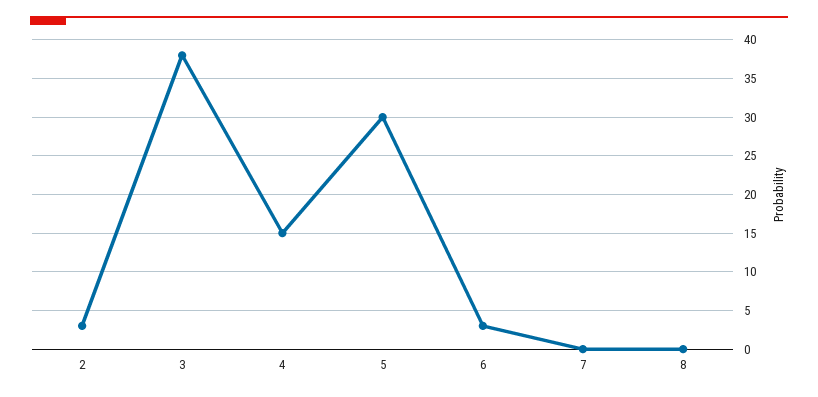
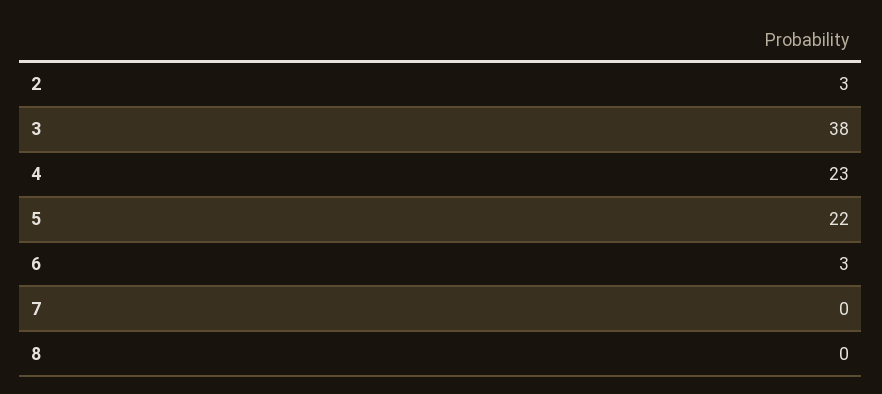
  {
    "2": 3,
    "3": 38,
-   "4": 15,
+   "4": 23,
-   "5": 30,
+   "5": 22,
    "6": 3,
    "7": 0,
    "8": 0
  }

